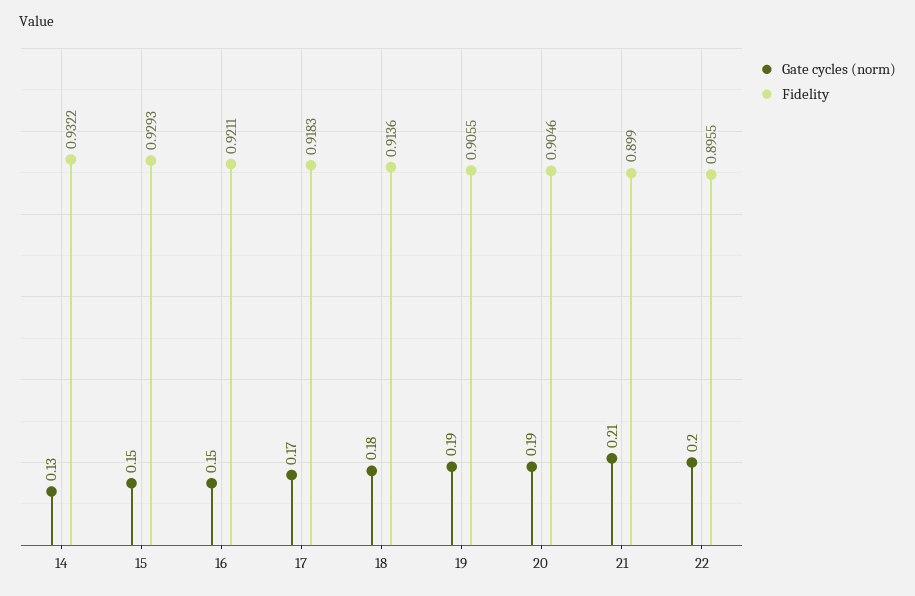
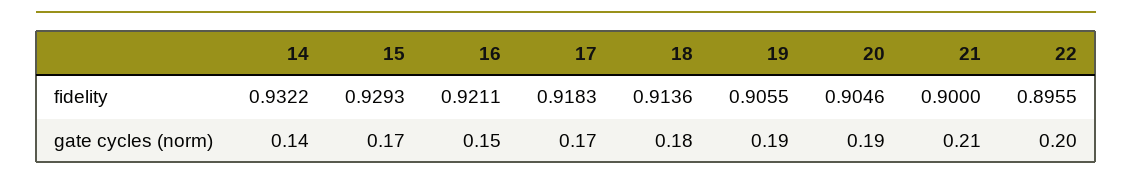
  {
    "Gate cycles (norm)": {
-     "14": 0.13,
+     "14": 0.14,
-     "15": 0.15,
+     "15": 0.17,
      "16": 0.15,
      "17": 0.17,
      "18": 0.18,
      "19": 0.19,
      "20": 0.19,
      "21": 0.21,
      "22": 0.2
    },
    "Fidelity": {
      "14": 0.9322,
      "15": 0.9293,
      "16": 0.9211,
      "17": 0.9183,
      "18": 0.9136,
      "19": 0.9055,
      "20": 0.9046,
-     "21": 0.899,
+     "21": 0.9,
      "22": 0.8955
    }
  }

